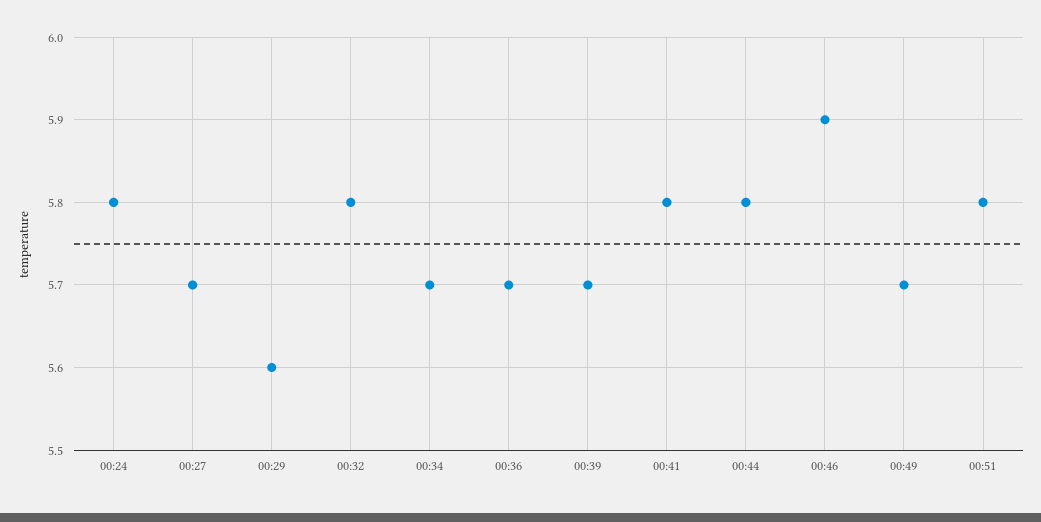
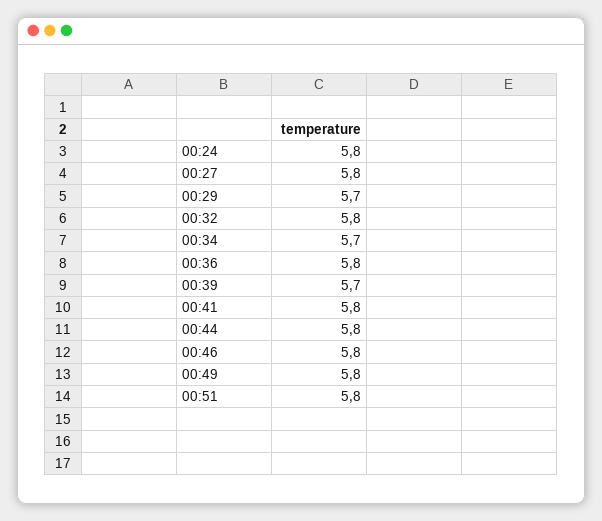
  {
    "00:24": 5.8,
-   "00:27": 5.7,
+   "00:27": 5.8,
-   "00:29": 5.6,
+   "00:29": 5.7,
    "00:32": 5.8,
    "00:34": 5.7,
-   "00:36": 5.7,
+   "00:36": 5.8,
    "00:39": 5.7,
    "00:41": 5.8,
    "00:44": 5.8,
-   "00:46": 5.9,
+   "00:46": 5.8,
-   "00:49": 5.7,
+   "00:49": 5.8,
    "00:51": 5.8
  }

